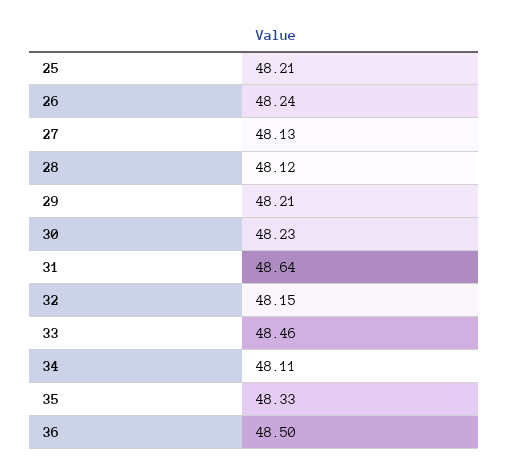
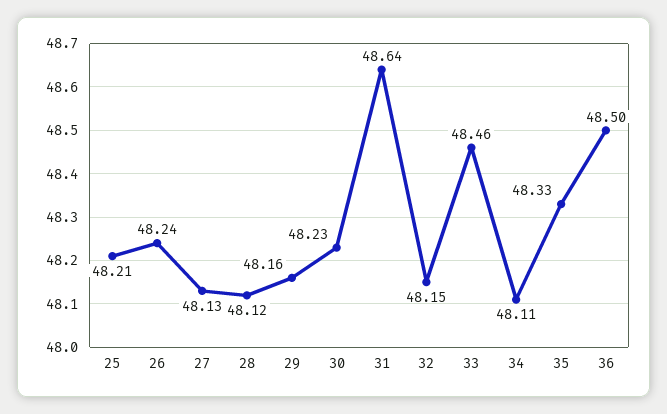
  {
    "25": 48.21,
    "26": 48.24,
    "27": 48.13,
    "28": 48.12,
-   "29": 48.21,
+   "29": 48.16,
    "30": 48.23,
    "31": 48.64,
    "32": 48.15,
    "33": 48.46,
    "34": 48.11,
    "35": 48.33,
    "36": 48.5
  }

